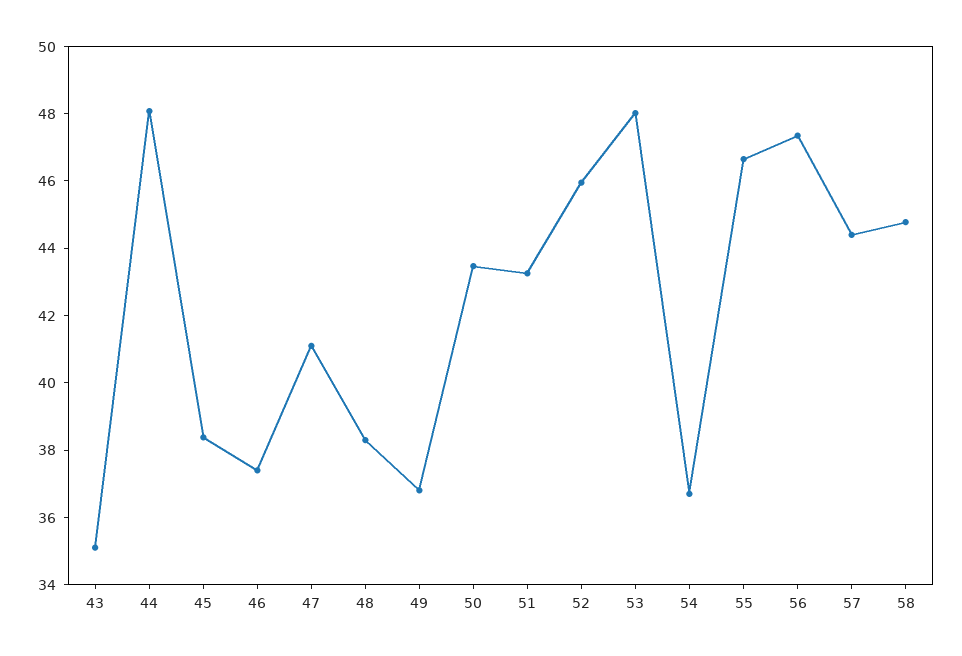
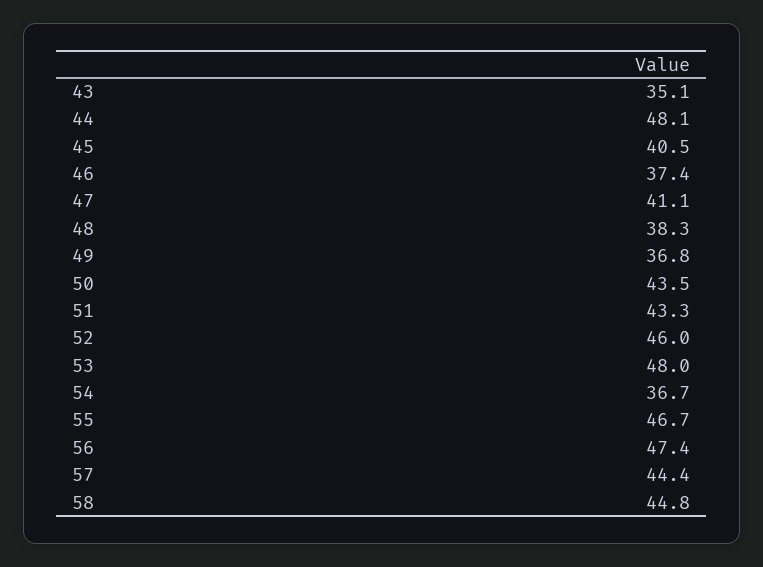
  {
    "43": 35.1,
    "44": 48.1,
-   "45": 38.5,
+   "45": 40.5,
    "46": 37.4,
    "47": 41.1,
    "48": 38.3,
    "49": 36.8,
    "50": 43.5,
    "51": 43.3,
    "52": 46,
    "53": 48,
    "54": 36.7,
    "55": 46.7,
    "56": 47.4,
    "57": 44.4,
    "58": 44.8
  }

